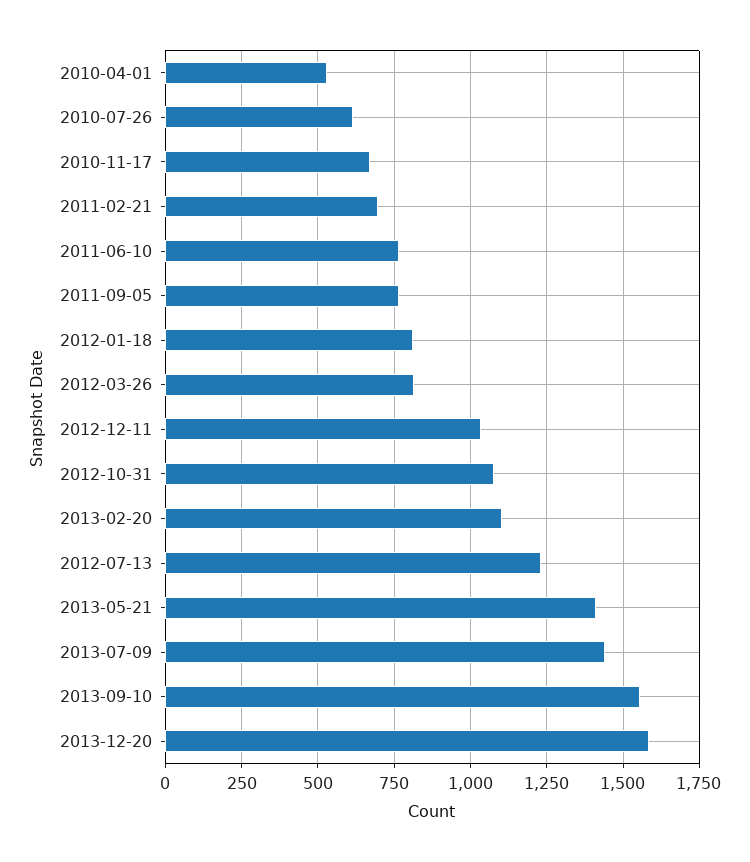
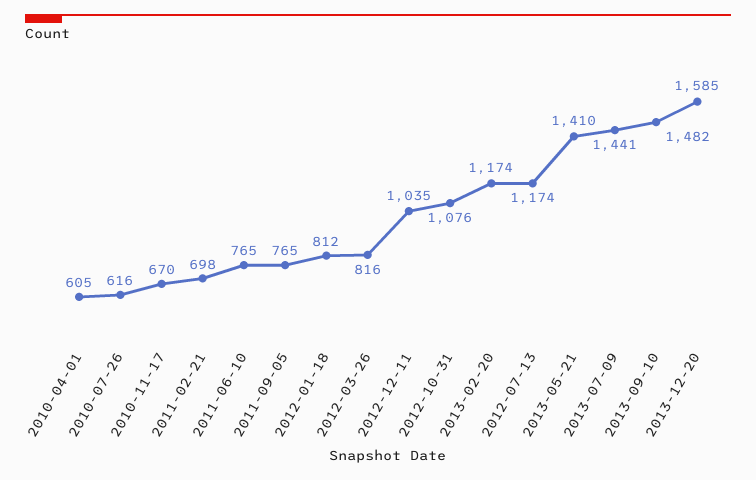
  {
-   "2010-04-01": 525,
+   "2010-04-01": 605,
    "2010-07-26": 616,
    "2010-11-17": 670,
    "2011-02-21": 698,
    "2011-06-10": 765,
    "2011-09-05": 765,
    "2012-01-18": 812,
    "2012-03-26": 816,
    "2012-12-11": 1035,
    "2012-10-31": 1076,
-   "2013-02-20": 1100,
+   "2013-02-20": 1174,
-   "2012-07-13": 1225,
+   "2012-07-13": 1174,
    "2013-05-21": 1410,
    "2013-07-09": 1441,
-   "2013-09-10": 1550,
+   "2013-09-10": 1482,
    "2013-12-20": 1585
  }

